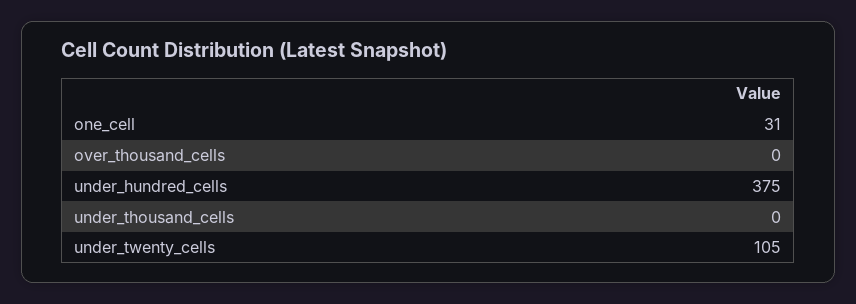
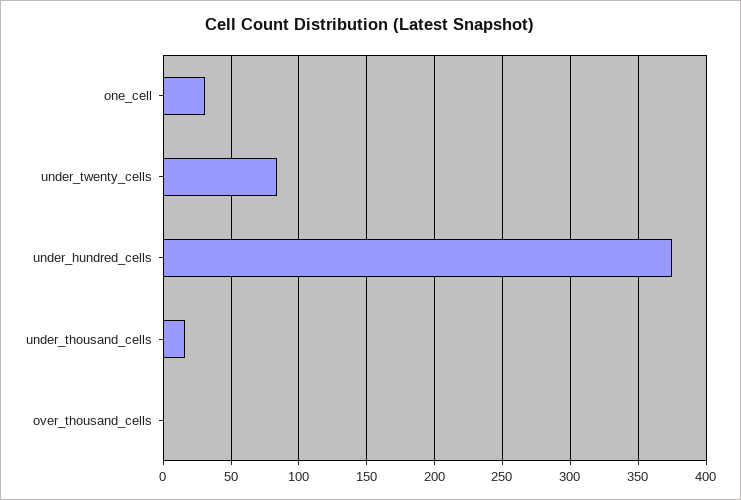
  {
    "one_cell": 31,
    "over_thousand_cells": 0,
    "under_hundred_cells": 375,
-   "under_thousand_cells": 0,
+   "under_thousand_cells": 15,
-   "under_twenty_cells": 105
+   "under_twenty_cells": 85
  }

